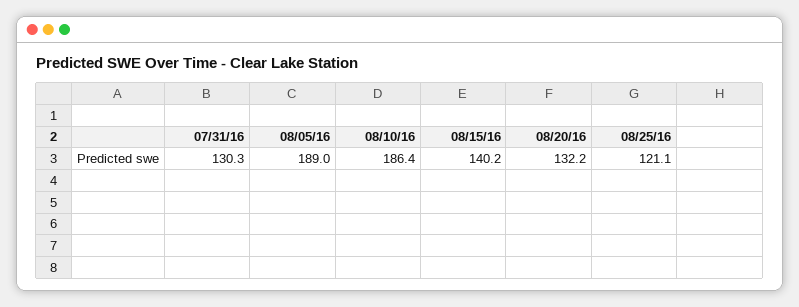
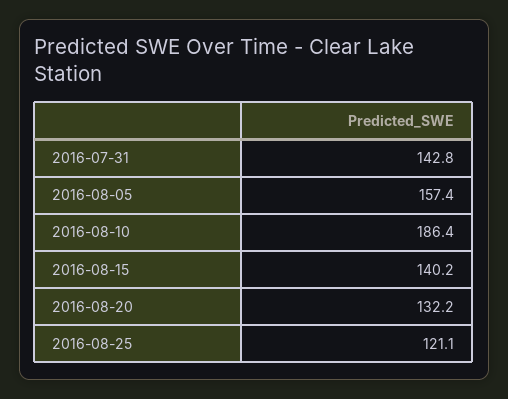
  {
-   "07/31/16": 130.3,
+   "07/31/16": 142.8,
-   "08/05/16": 189,
+   "08/05/16": 157.4,
    "08/10/16": 186.4,
    "08/15/16": 140.2,
    "08/20/16": 132.2,
    "08/25/16": 121.1
  }

